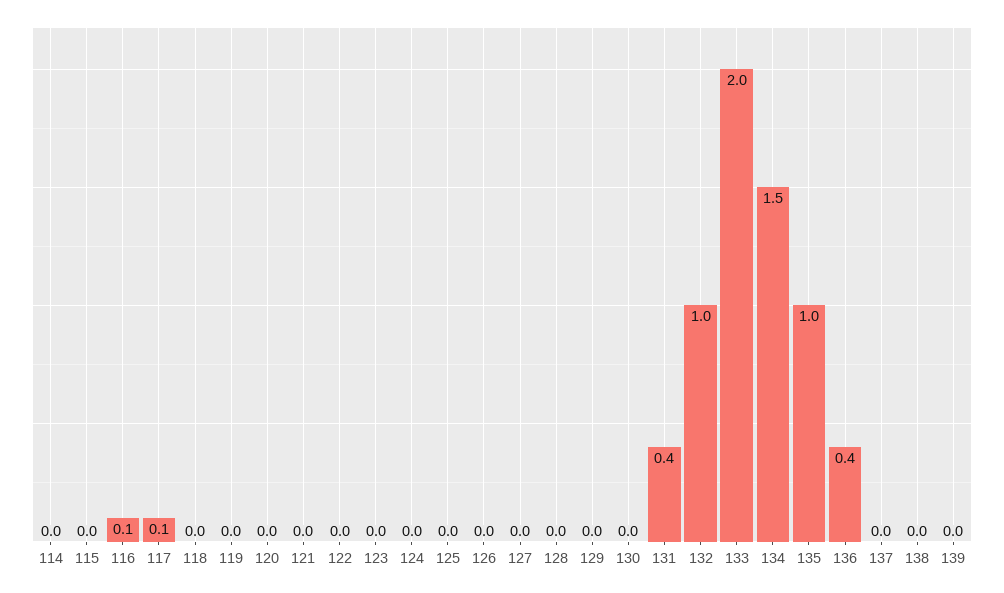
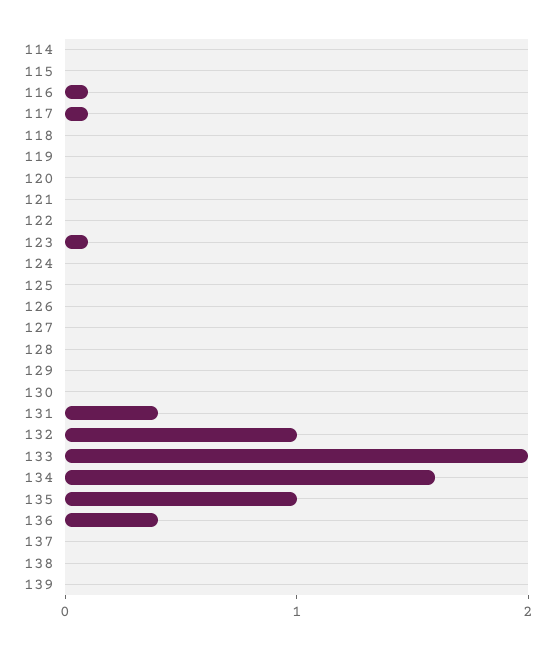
  {
    "114": 0,
    "115": 0,
    "116": 0.1,
    "117": 0.1,
    "118": 0,
    "119": 0,
    "120": 0,
    "121": 0,
    "122": 0,
-   "123": 0,
+   "123": 0.1,
    "124": 0,
    "125": 0,
    "126": 0,
    "127": 0,
    "128": 0,
    "129": 0,
    "130": 0,
    "131": 0.4,
    "132": 1,
    "133": 2,
-   "134": 1.5,
+   "134": 1.6,
    "135": 1,
    "136": 0.4,
    "137": 0,
    "138": 0,
    "139": 0
  }

